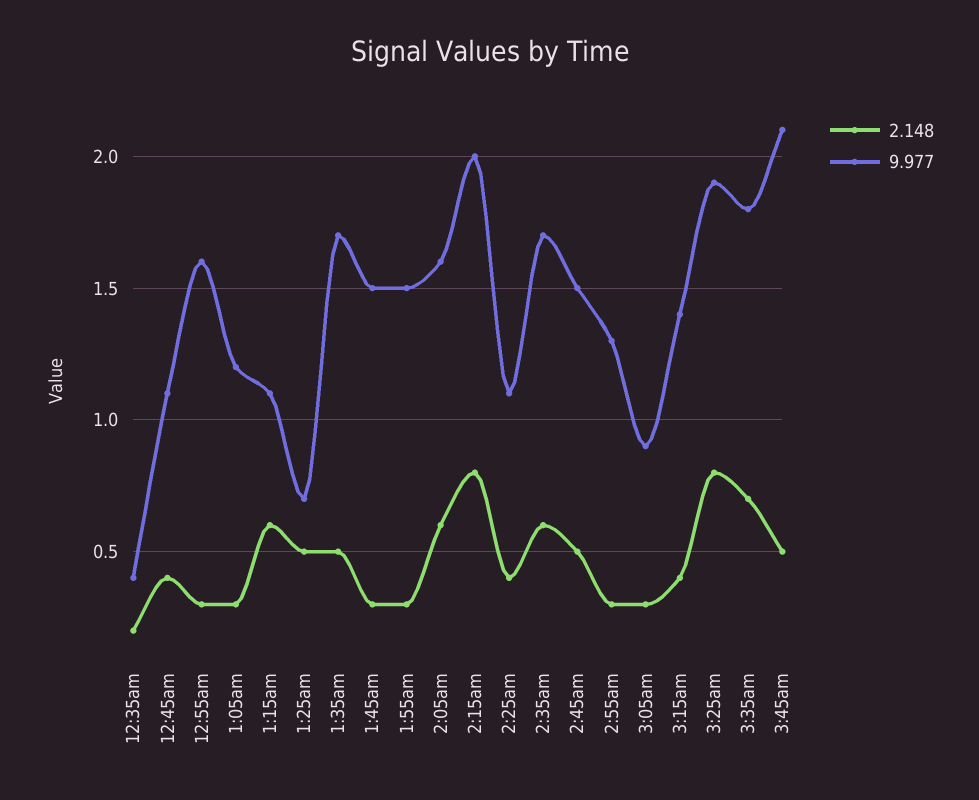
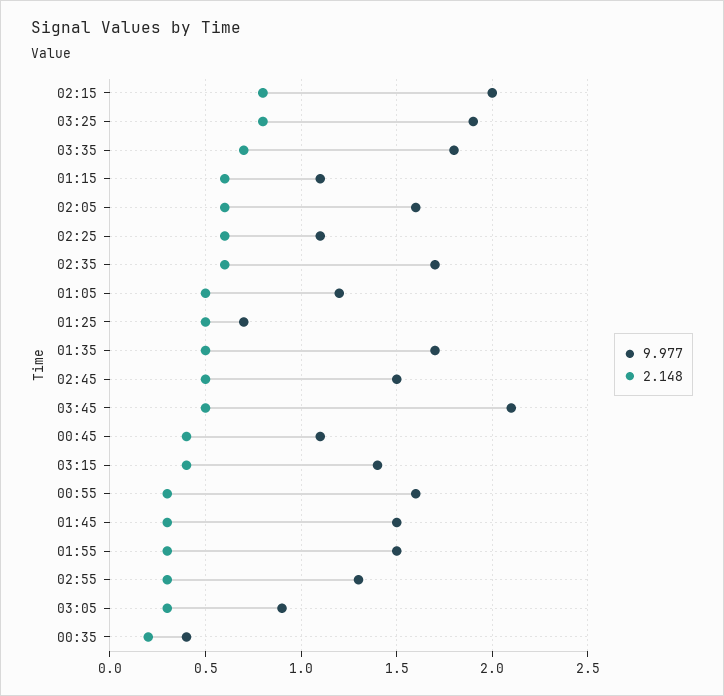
  {
    "2.148": {
      "12:35am": 0.2,
      "12:45am": 0.4,
      "12:55am": 0.3,
-     "1:05am": 0.3,
+     "1:05am": 0.5,
      "1:15am": 0.6,
      "1:25am": 0.5,
      "1:35am": 0.5,
      "1:45am": 0.3,
      "1:55am": 0.3,
      "2:05am": 0.6,
      "2:15am": 0.8,
-     "2:25am": 0.4,
+     "2:25am": 0.6,
      "2:35am": 0.6,
      "2:45am": 0.5,
      "2:55am": 0.3,
      "3:05am": 0.3,
      "3:15am": 0.4,
      "3:25am": 0.8,
      "3:35am": 0.7,
      "3:45am": 0.5
    },
    "9.977": {
      "12:35am": 0.4,
      "12:45am": 1.1,
      "12:55am": 1.6,
      "1:05am": 1.2,
      "1:15am": 1.1,
      "1:25am": 0.7,
      "1:35am": 1.7,
      "1:45am": 1.5,
      "1:55am": 1.5,
      "2:05am": 1.6,
      "2:15am": 2,
      "2:25am": 1.1,
      "2:35am": 1.7,
      "2:45am": 1.5,
      "2:55am": 1.3,
      "3:05am": 0.9,
      "3:15am": 1.4,
      "3:25am": 1.9,
      "3:35am": 1.8,
      "3:45am": 2.1
    }
  }

